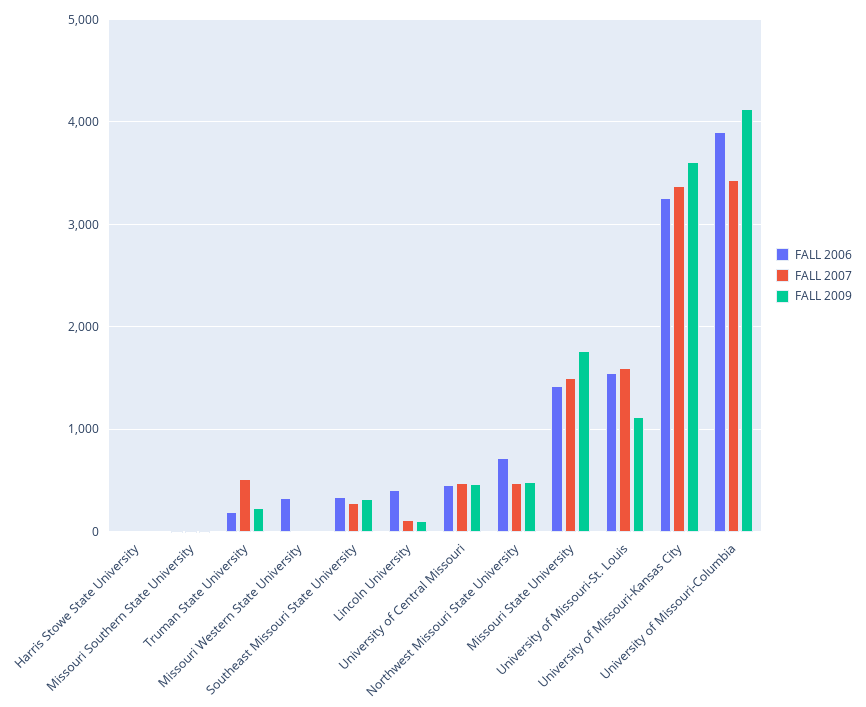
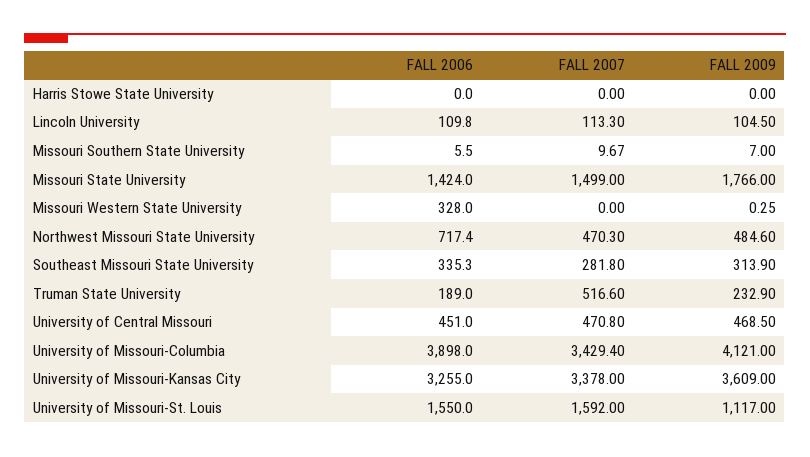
  {
    "FALL 2006": {
      "Harris Stowe State University": 0,
      "Missouri Southern State University": 5.5,
      "Truman State University": 189,
      "Missouri Western State University": 328,
      "Southeast Missouri State University": 335.3,
-     "Lincoln University": 400,
+     "Lincoln University": 109.8,
      "University of Central Missouri": 451,
      "Northwest Missouri State University": 717.4,
      "Missouri State University": 1424,
      "University of Missouri-St. Louis": 1550,
      "University of Missouri-Kansas City": 3255,
      "University of Missouri-Columbia": 3898
    },
    "FALL 2007": {
      "Harris Stowe State University": 0,
      "Missouri Southern State University": 9.67,
      "Truman State University": 516.6,
      "Missouri Western State University": 0,
      "Southeast Missouri State University": 281.8,
      "Lincoln University": 113.3,
      "University of Central Missouri": 470.8,
      "Northwest Missouri State University": 470.3,
      "Missouri State University": 1499,
      "University of Missouri-St. Louis": 1592,
      "University of Missouri-Kansas City": 3378,
      "University of Missouri-Columbia": 3429.4
    },
    "FALL 2009": {
      "Harris Stowe State University": 0,
      "Missouri Southern State University": 7,
      "Truman State University": 232.9,
      "Missouri Western State University": 0.25,
      "Southeast Missouri State University": 313.9,
      "Lincoln University": 104.5,
      "University of Central Missouri": 468.5,
      "Northwest Missouri State University": 484.6,
      "Missouri State University": 1766,
      "University of Missouri-St. Louis": 1117,
      "University of Missouri-Kansas City": 3609,
      "University of Missouri-Columbia": 4121
    }
  }

